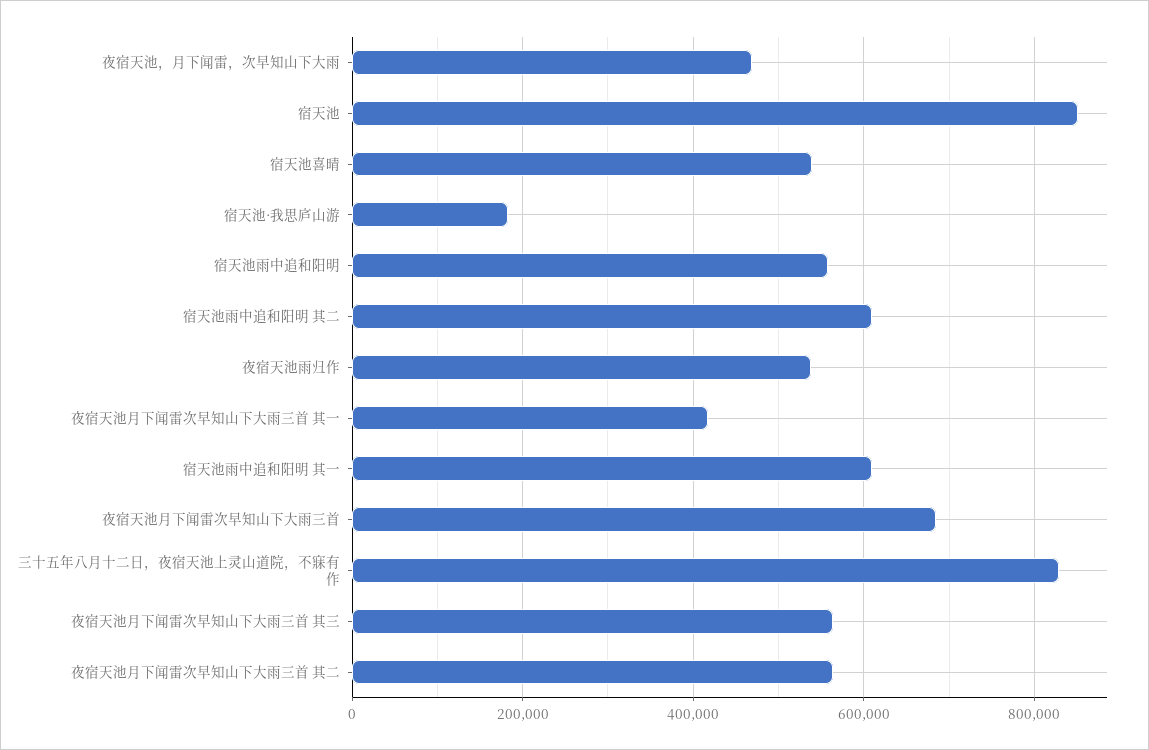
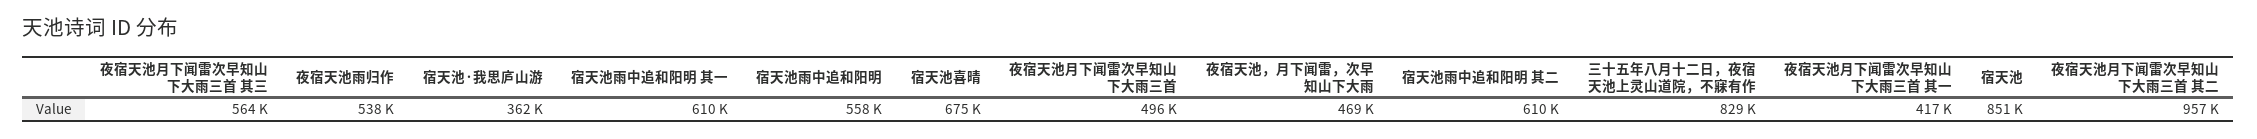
  {
    "夜宿天池，月下闻雷，次早知山下大雨": 469000,
    "宿天池": 851000,
-   "宿天池喜晴": 540000,
+   "宿天池喜晴": 675000,
-   "宿天池·我思庐山游": 180000,
+   "宿天池·我思庐山游": 362000,
    "宿天池雨中追和阳明": 558000,
    "宿天池雨中追和阳明 其二": 610000,
    "夜宿天池雨归作": 538000,
    "夜宿天池月下闻雷次早知山下大雨三首 其一": 417000,
    "宿天池雨中追和阳明 其一": 610000,
-   "夜宿天池月下闻雷次早知山下大雨三首": 680000,
+   "夜宿天池月下闻雷次早知山下大雨三首": 496000,
    "三十五年八月十二日，夜宿天池上灵山道院，不寐有作": 829000,
    "夜宿天池月下闻雷次早知山下大雨三首 其三": 564000,
-   "夜宿天池月下闻雷次早知山下大雨三首 其二": 560000
+   "夜宿天池月下闻雷次早知山下大雨三首 其二": 957000
  }

